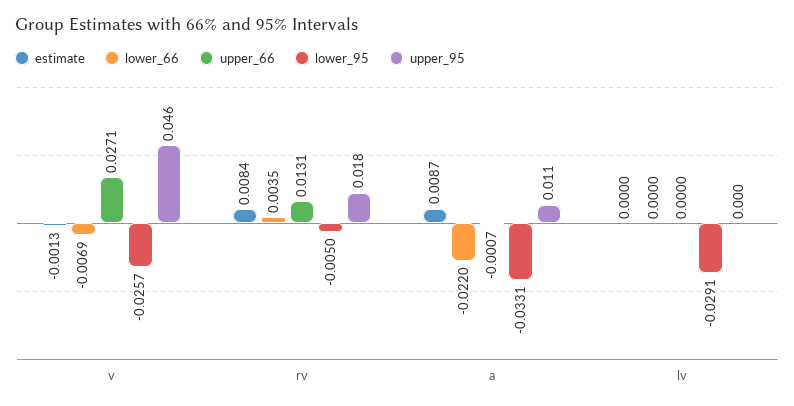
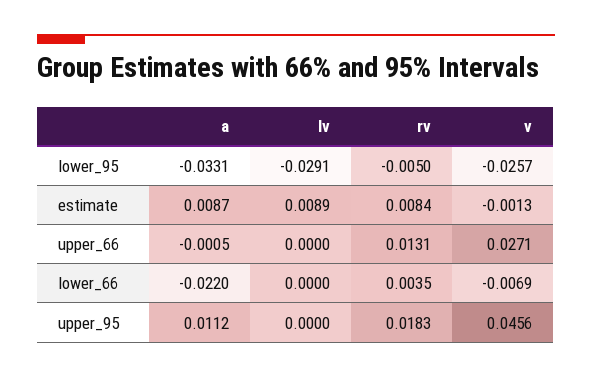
  {
    "estimate": {
      "v": -0.0013,
      "rv": 0.0084,
      "a": 0.0087,
-     "lv": 0
+     "lv": 0.0089
    },
    "lower_66": {
      "v": -0.0069,
      "rv": 0.0035,
      "a": -0.022,
      "lv": 0
    },
    "upper_66": {
      "v": 0.0271,
      "rv": 0.0131,
-     "a": -0.0007,
+     "a": -0.0005,
      "lv": 0
    },
    "lower_95": {
      "v": -0.0257,
      "rv": -0.005,
      "a": -0.0331,
      "lv": -0.0291
    },
    "upper_95": {
      "v": 0.0456,
      "rv": 0.0183,
      "a": 0.0112,
      "lv": 0
    }
  }

